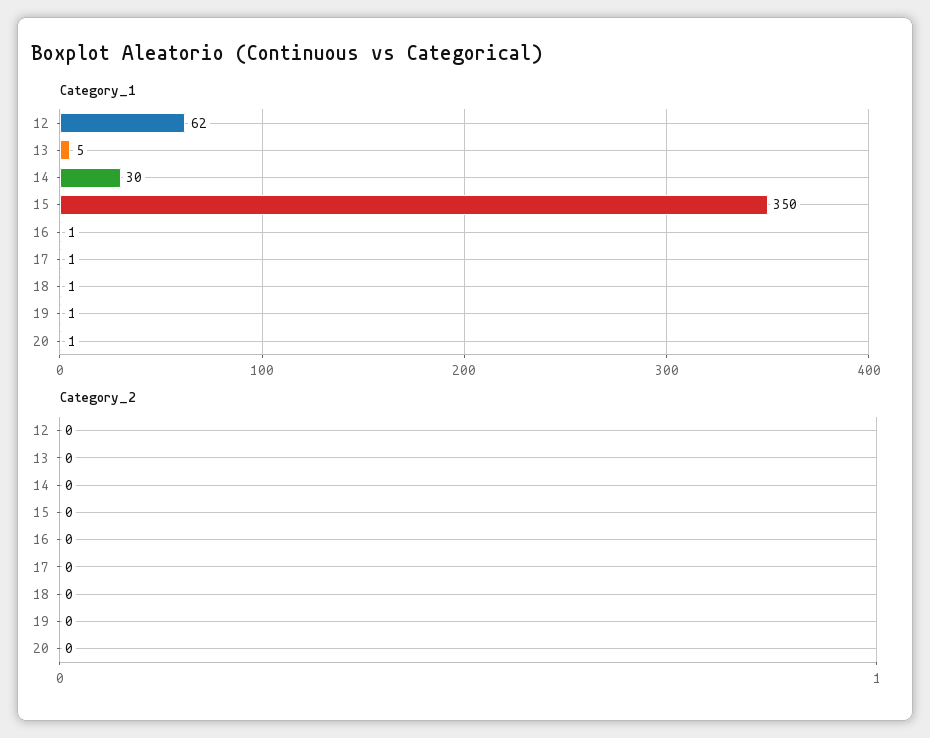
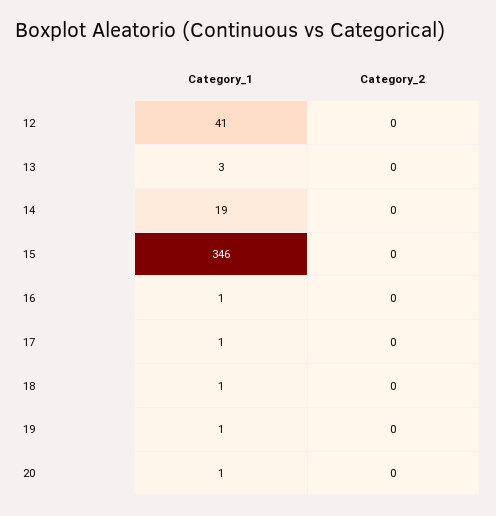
  {
    "Category_1": {
-     "12": 62,
+     "12": 41,
-     "13": 5,
+     "13": 3,
-     "14": 30,
+     "14": 19,
-     "15": 350,
+     "15": 346,
      "16": 1,
      "17": 1,
      "18": 1,
      "19": 1,
      "20": 1
    },
    "Category_2": {
      "12": 0,
      "13": 0,
      "14": 0,
      "15": 0,
      "16": 0,
      "17": 0,
      "18": 0,
      "19": 0,
      "20": 0
    }
  }

